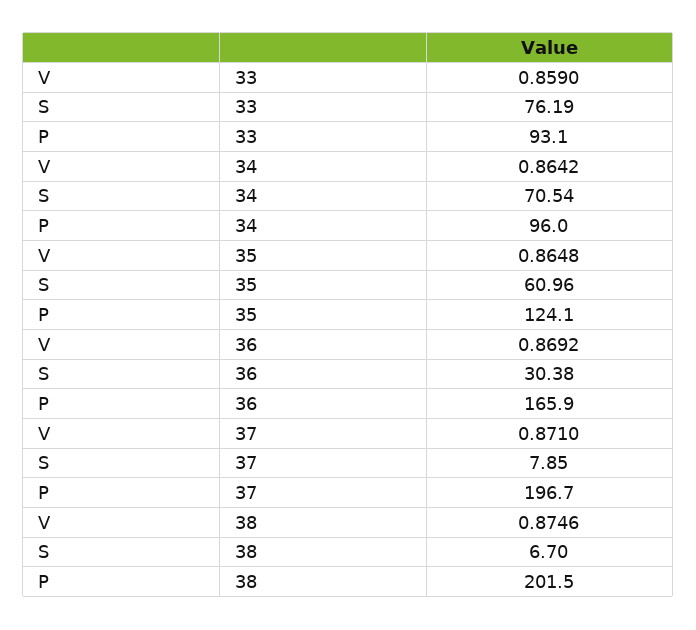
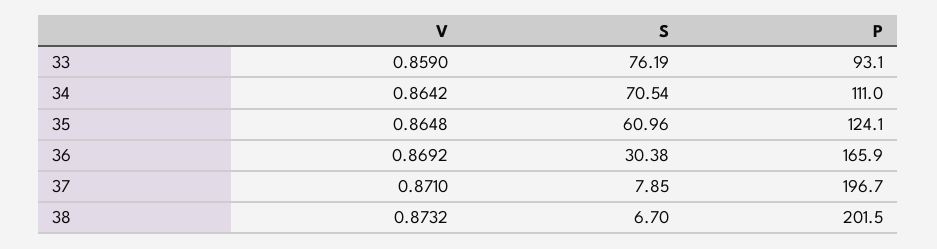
  {
    "V": {
      "33": 0.859,
      "34": 0.8642,
      "35": 0.8648,
      "36": 0.8692,
      "37": 0.871,
-     "38": 0.8746
+     "38": 0.8732
    },
    "S": {
      "33": 76.19,
      "34": 70.54,
      "35": 60.96,
      "36": 30.38,
      "37": 7.85,
      "38": 6.7
    },
    "P": {
      "33": 93.1,
-     "34": 96,
+     "34": 111,
      "35": 124.1,
      "36": 165.9,
      "37": 196.7,
      "38": 201.5
    }
  }

